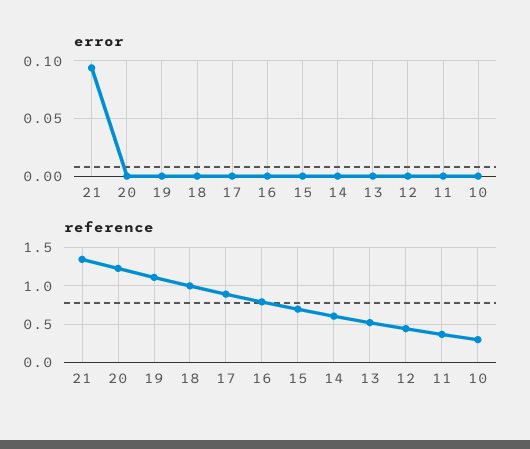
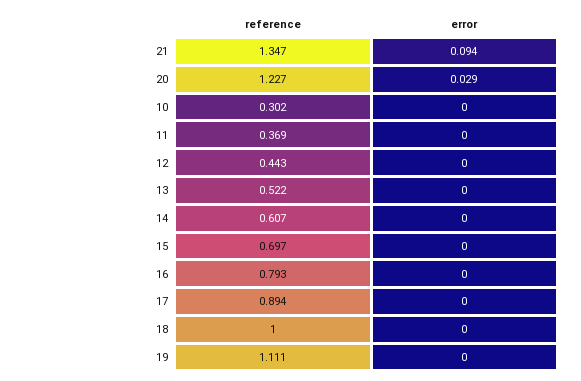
  {
    "error": {
      "21": 0.094,
-     "20": 0,
+     "20": 0.029,
      "19": 0,
      "18": 0,
      "17": 0,
      "16": 0,
      "15": 0,
      "14": 0,
      "13": 0,
      "12": 0,
      "11": 0,
      "10": 0
    },
    "reference": {
      "21": 1.347,
      "20": 1.227,
      "19": 1.111,
      "18": 1,
      "17": 0.894,
      "16": 0.793,
      "15": 0.697,
      "14": 0.607,
      "13": 0.522,
      "12": 0.443,
      "11": 0.369,
      "10": 0.302
    }
  }

